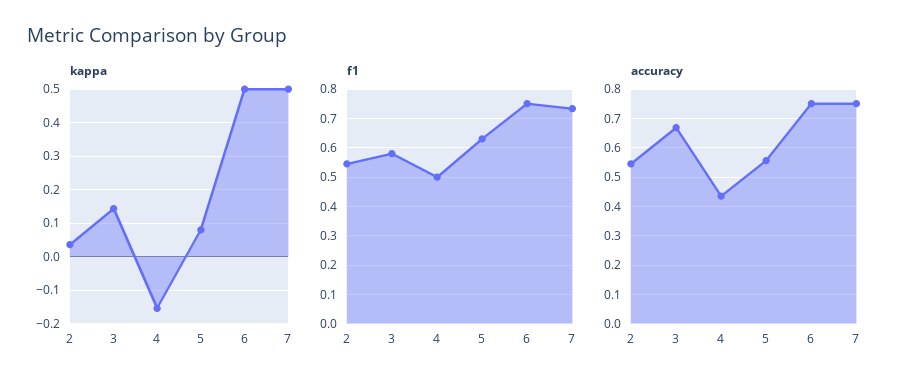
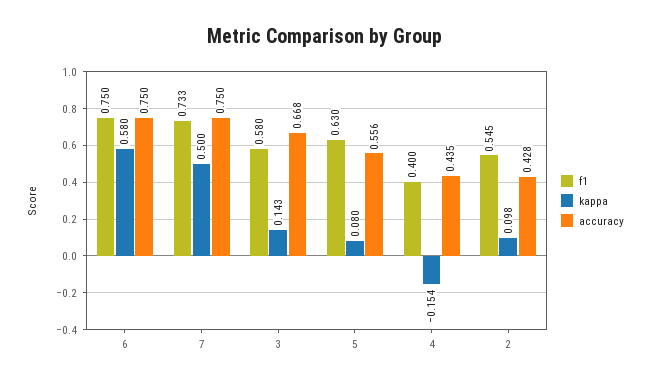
  {
    "kappa": {
-     "2": 0.04,
+     "2": 0.098,
      "3": 0.143,
      "4": -0.154,
      "5": 0.08,
-     "6": 0.5,
+     "6": 0.58,
      "7": 0.5
    },
    "f1": {
      "2": 0.545,
      "3": 0.58,
-     "4": 0.5,
+     "4": 0.4,
      "5": 0.63,
      "6": 0.75,
      "7": 0.733
    },
    "accuracy": {
-     "2": 0.55,
+     "2": 0.428,
      "3": 0.668,
      "4": 0.435,
      "5": 0.556,
      "6": 0.75,
      "7": 0.75
    }
  }

